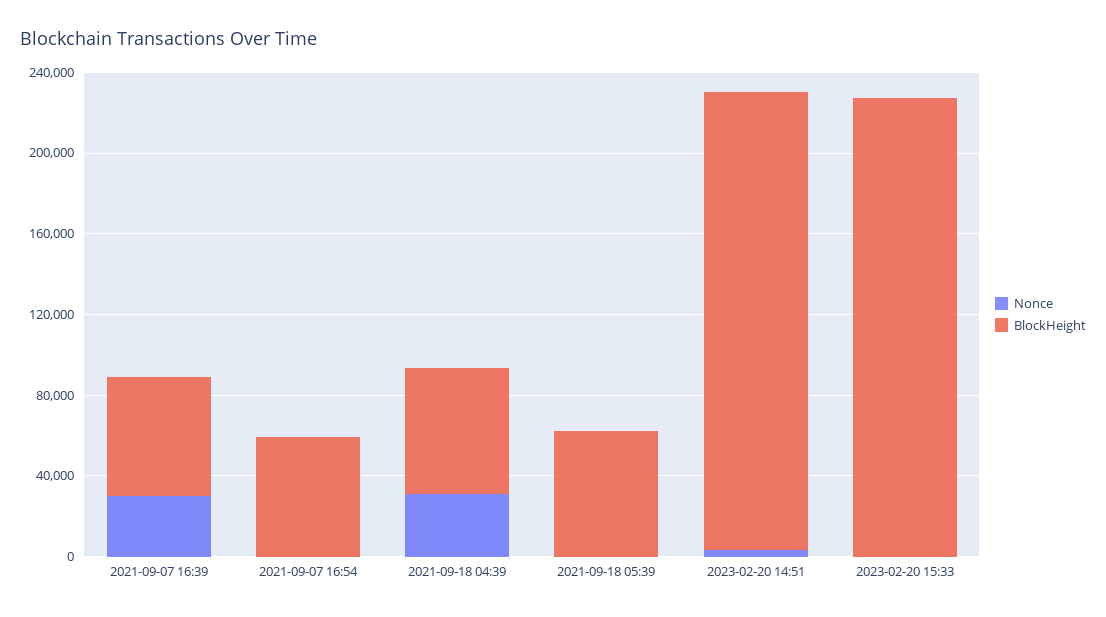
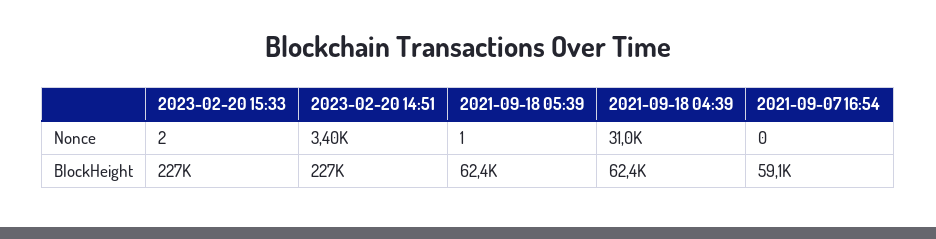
  {
    "Nonce": {
-     "2021-09-07 16:39": 30000,
      "2021-09-07 16:54": 0,
      "2021-09-18 04:39": 31000,
      "2021-09-18 05:39": 1,
      "2023-02-20 14:51": 3400,
      "2023-02-20 15:33": 2
    },
    "BlockHeight": {
-     "2021-09-07 16:39": 60000,
      "2021-09-07 16:54": 59100,
      "2021-09-18 04:39": 62400,
      "2021-09-18 05:39": 62400,
      "2023-02-20 14:51": 227000,
      "2023-02-20 15:33": 227000
    }
  }

